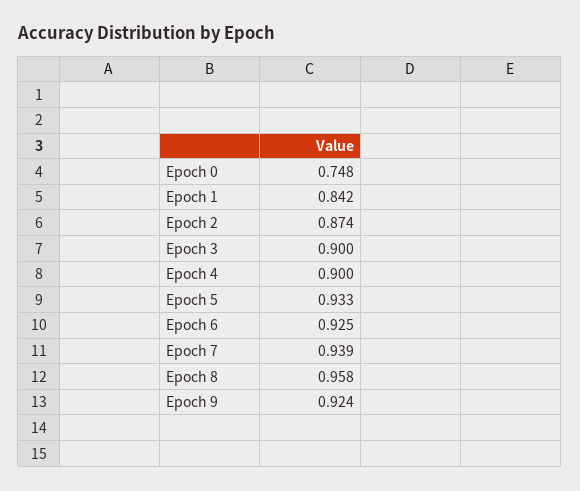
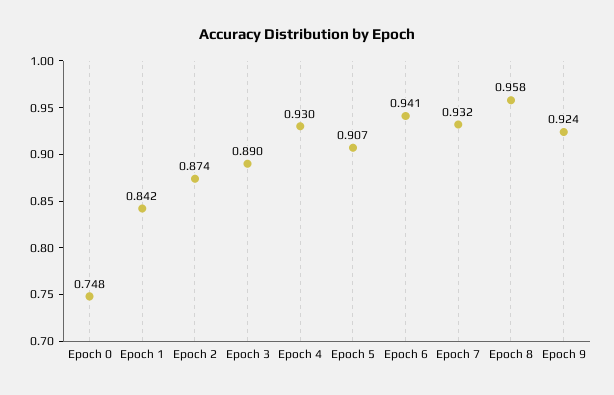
  {
    "Epoch 0": 0.748,
    "Epoch 1": 0.842,
    "Epoch 2": 0.874,
-   "Epoch 3": 0.9,
+   "Epoch 3": 0.89,
-   "Epoch 4": 0.9,
+   "Epoch 4": 0.93,
-   "Epoch 5": 0.933,
+   "Epoch 5": 0.907,
-   "Epoch 6": 0.925,
+   "Epoch 6": 0.941,
-   "Epoch 7": 0.939,
+   "Epoch 7": 0.932,
    "Epoch 8": 0.958,
    "Epoch 9": 0.924
  }

